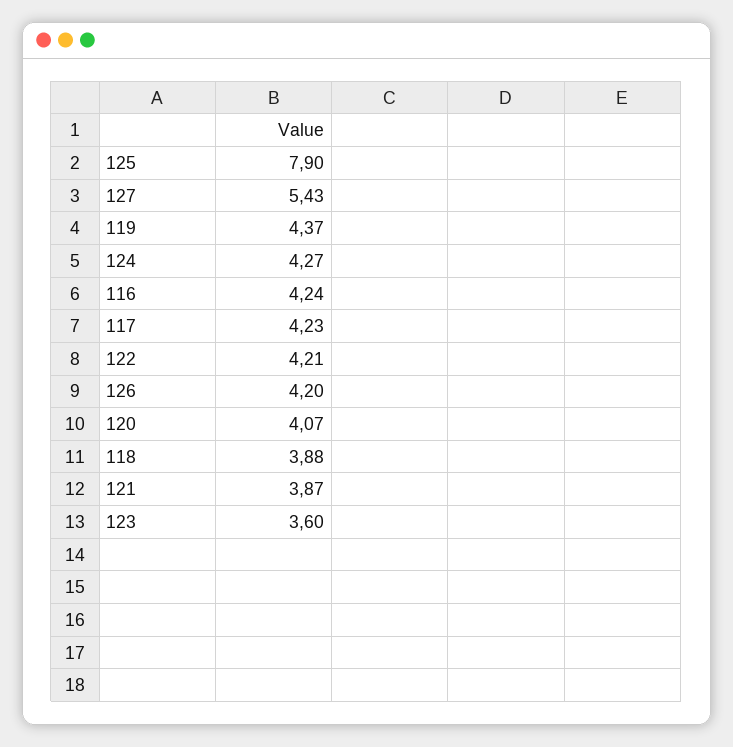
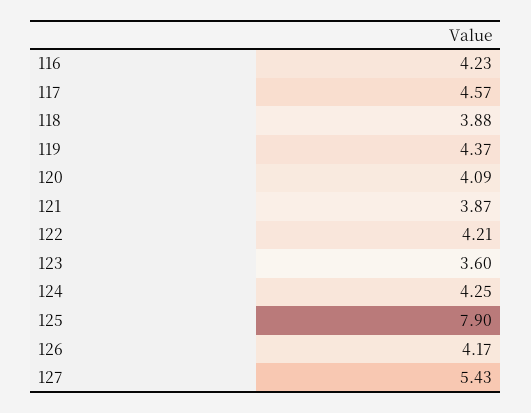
  {
    "125": 7.9,
    "127": 5.43,
    "119": 4.37,
-   "124": 4.27,
+   "124": 4.25,
-   "116": 4.24,
+   "116": 4.23,
-   "117": 4.23,
+   "117": 4.57,
    "122": 4.21,
-   "126": 4.2,
+   "126": 4.17,
-   "120": 4.07,
+   "120": 4.09,
    "118": 3.88,
    "121": 3.87,
    "123": 3.6
  }

